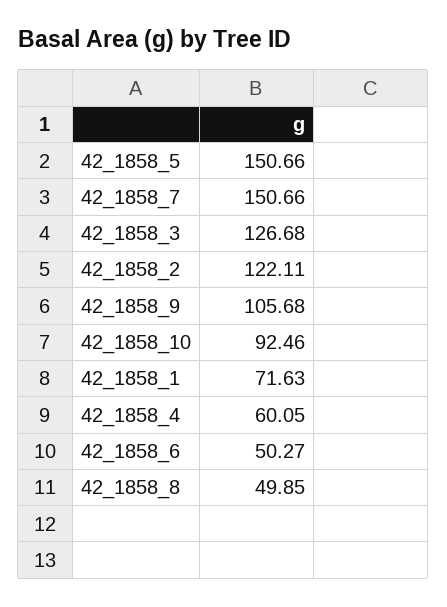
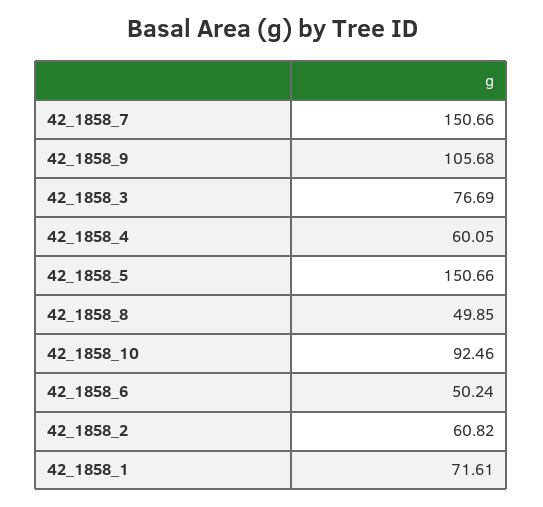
  {
    "42_1858_5": 150.66,
    "42_1858_7": 150.66,
-   "42_1858_3": 126.68,
+   "42_1858_3": 76.69,
-   "42_1858_2": 122.11,
+   "42_1858_2": 60.82,
    "42_1858_9": 105.68,
    "42_1858_10": 92.46,
-   "42_1858_1": 71.63,
+   "42_1858_1": 71.61,
    "42_1858_4": 60.05,
-   "42_1858_6": 50.27,
+   "42_1858_6": 50.24,
    "42_1858_8": 49.85
  }

